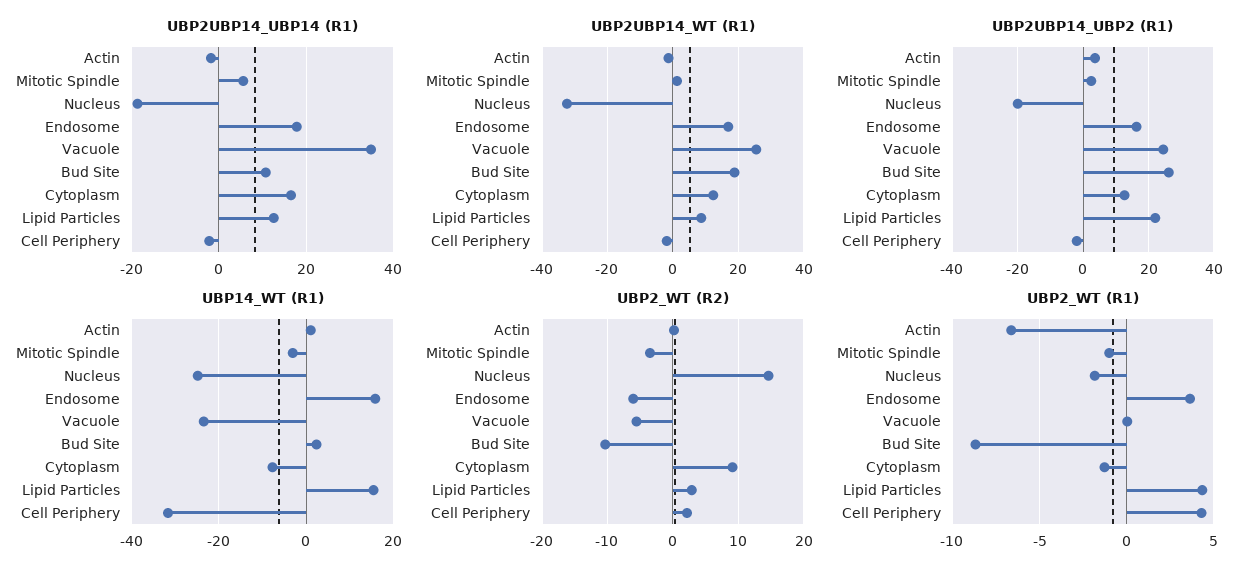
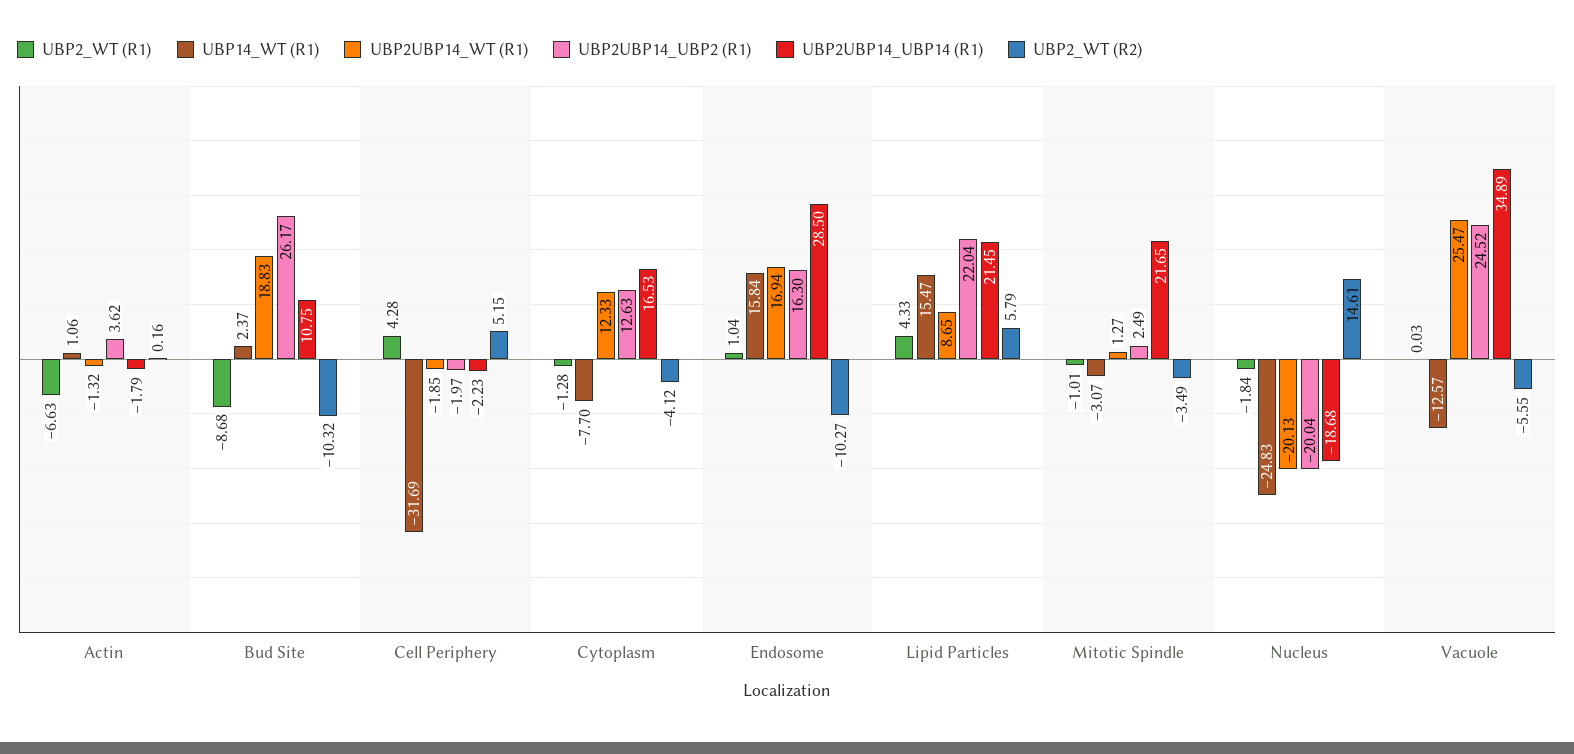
  {
    "UBP2UBP14_UBP14 (R1)": {
      "Actin": -1.79,
-     "Mitotic Spindle": 6,
+     "Mitotic Spindle": 21.65,
      "Nucleus": -18.68,
-     "Endosome": 18,
+     "Endosome": 28.5,
      "Vacuole": 34.89,
      "Bud Site": 10.75,
      "Cytoplasm": 16.53,
-     "Lipid Particles": 12,
+     "Lipid Particles": 21.45,
      "Cell Periphery": -2.23
    },
    "UBP2UBP14_WT (R1)": {
      "Actin": -1.32,
      "Mitotic Spindle": 1.27,
-     "Nucleus": -32,
+     "Nucleus": -20.13,
      "Endosome": 16.94,
      "Vacuole": 25.47,
      "Bud Site": 18.83,
      "Cytoplasm": 12.33,
      "Lipid Particles": 8.65,
      "Cell Periphery": -1.85
    },
    "UBP2UBP14_UBP2 (R1)": {
      "Actin": 3.62,
      "Mitotic Spindle": 2.49,
      "Nucleus": -20.04,
      "Endosome": 16.3,
      "Vacuole": 24.52,
      "Bud Site": 26.17,
      "Cytoplasm": 12.63,
      "Lipid Particles": 22.04,
      "Cell Periphery": -1.97
    },
    "UBP14_WT (R1)": {
      "Actin": 1.06,
      "Mitotic Spindle": -3.07,
      "Nucleus": -24.83,
      "Endosome": 15.84,
-     "Vacuole": -24,
+     "Vacuole": -12.57,
      "Bud Site": 2.37,
      "Cytoplasm": -7.7,
      "Lipid Particles": 15.47,
      "Cell Periphery": -31.69
    },
    "UBP2_WT (R2)": {
      "Actin": 0.16,
      "Mitotic Spindle": -3.49,
      "Nucleus": 14.61,
-     "Endosome": -6,
+     "Endosome": -10.27,
      "Vacuole": -5.55,
      "Bud Site": -10.32,
-     "Cytoplasm": 9,
+     "Cytoplasm": -4.12,
-     "Lipid Particles": 3,
+     "Lipid Particles": 5.79,
-     "Cell Periphery": 2
+     "Cell Periphery": 5.15
    },
    "UBP2_WT (R1)": {
      "Actin": -6.63,
      "Mitotic Spindle": -1.01,
      "Nucleus": -1.84,
-     "Endosome": 3.5,
+     "Endosome": 1.04,
      "Vacuole": 0.03,
      "Bud Site": -8.68,
      "Cytoplasm": -1.28,
      "Lipid Particles": 4.33,
      "Cell Periphery": 4.28
    }
  }

